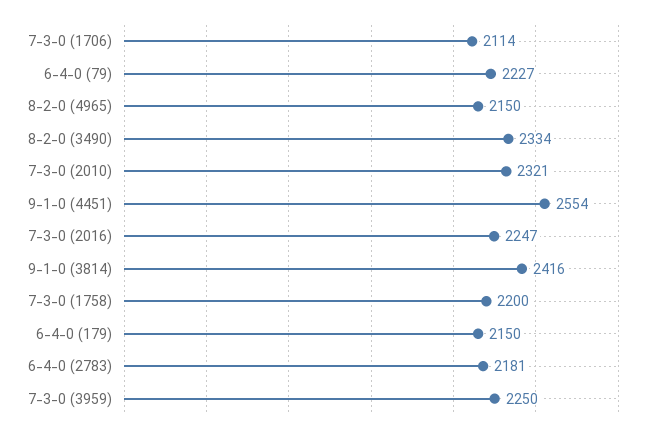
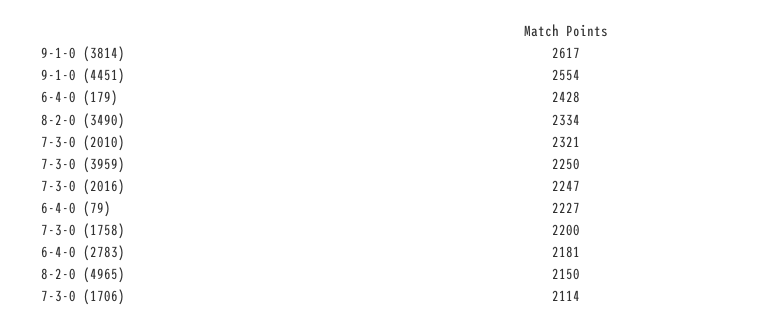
  {
    "7-3-0 (1706)": 2114,
    "6-4-0 (79)": 2227,
    "8-2-0 (4965)": 2150,
    "8-2-0 (3490)": 2334,
    "7-3-0 (2010)": 2321,
    "9-1-0 (4451)": 2554,
    "7-3-0 (2016)": 2247,
-   "9-1-0 (3814)": 2416,
+   "9-1-0 (3814)": 2617,
    "7-3-0 (1758)": 2200,
-   "6-4-0 (179)": 2150,
+   "6-4-0 (179)": 2428,
    "6-4-0 (2783)": 2181,
    "7-3-0 (3959)": 2250
  }

